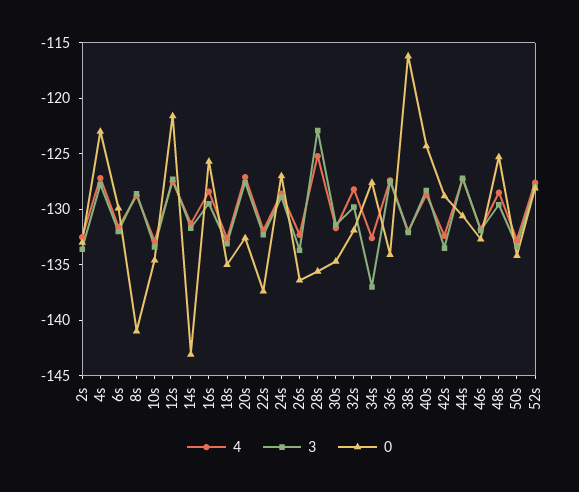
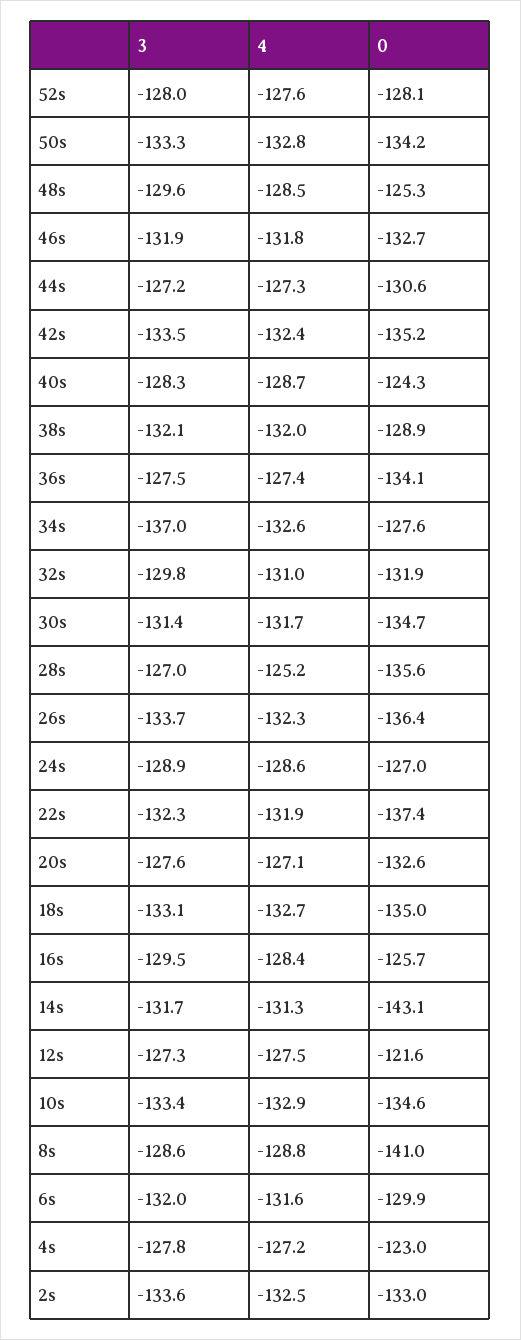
  {
    "4": {
      "2s": -132.5,
      "4s": -127.2,
      "6s": -131.6,
      "8s": -128.8,
      "10s": -132.9,
      "12s": -127.5,
      "14s": -131.3,
      "16s": -128.4,
      "18s": -132.7,
      "20s": -127.1,
      "22s": -131.9,
      "24s": -128.6,
      "26s": -132.3,
      "28s": -125.2,
      "30s": -131.7,
-     "32s": -128,
+     "32s": -131,
      "34s": -132.6,
      "36s": -127.4,
      "38s": -132,
      "40s": -128.7,
      "42s": -132.4,
      "44s": -127.3,
      "46s": -131.8,
      "48s": -128.5,
      "50s": -132.8,
      "52s": -127.6
    },
    "3": {
      "2s": -133.6,
      "4s": -127.8,
      "6s": -132,
      "8s": -128.6,
      "10s": -133.4,
      "12s": -127.3,
      "14s": -131.7,
      "16s": -129.5,
      "18s": -133.1,
      "20s": -127.6,
      "22s": -132.3,
      "24s": -128.9,
      "26s": -133.7,
-     "28s": -123,
+     "28s": -127,
      "30s": -131.4,
      "32s": -129.8,
      "34s": -137,
      "36s": -127.5,
      "38s": -132.1,
      "40s": -128.3,
      "42s": -133.5,
      "44s": -127.2,
      "46s": -131.9,
      "48s": -129.6,
      "50s": -133.3,
      "52s": -128
    },
    "0": {
      "2s": -133,
      "4s": -123,
      "6s": -129.9,
      "8s": -141,
      "10s": -134.6,
      "12s": -121.6,
      "14s": -143.1,
      "16s": -125.7,
      "18s": -135,
      "20s": -132.6,
      "22s": -137.4,
      "24s": -127,
      "26s": -136.4,
      "28s": -135.6,
      "30s": -134.7,
      "32s": -131.9,
      "34s": -127.6,
      "36s": -134.1,
-     "38s": -116,
+     "38s": -128.9,
      "40s": -124.3,
-     "42s": -129,
+     "42s": -135.2,
      "44s": -130.6,
      "46s": -132.7,
      "48s": -125.3,
      "50s": -134.2,
      "52s": -128.1
    }
  }

